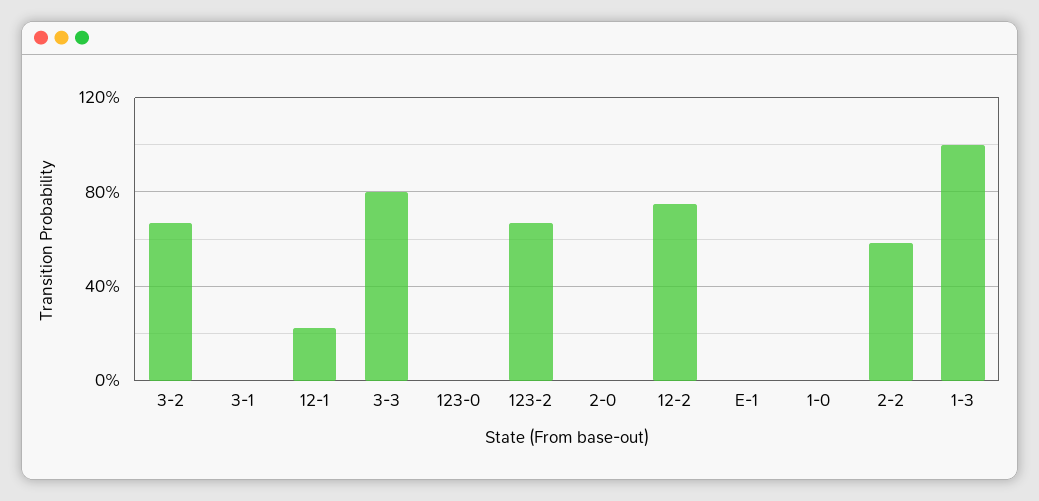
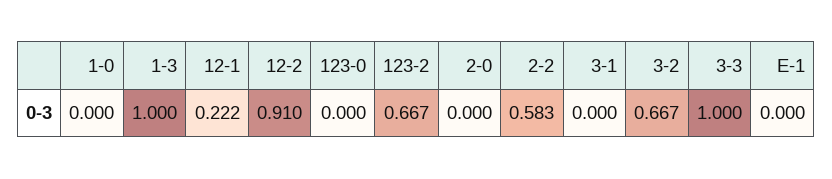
  {
    "3-2": 0.667,
    "3-1": 0,
    "12-1": 0.222,
-   "3-3": 0.8,
+   "3-3": 1,
    "123-0": 0,
    "123-2": 0.667,
    "2-0": 0,
-   "12-2": 0.75,
+   "12-2": 0.91,
    "E-1": 0,
    "1-0": 0,
    "2-2": 0.583,
    "1-3": 1
  }

